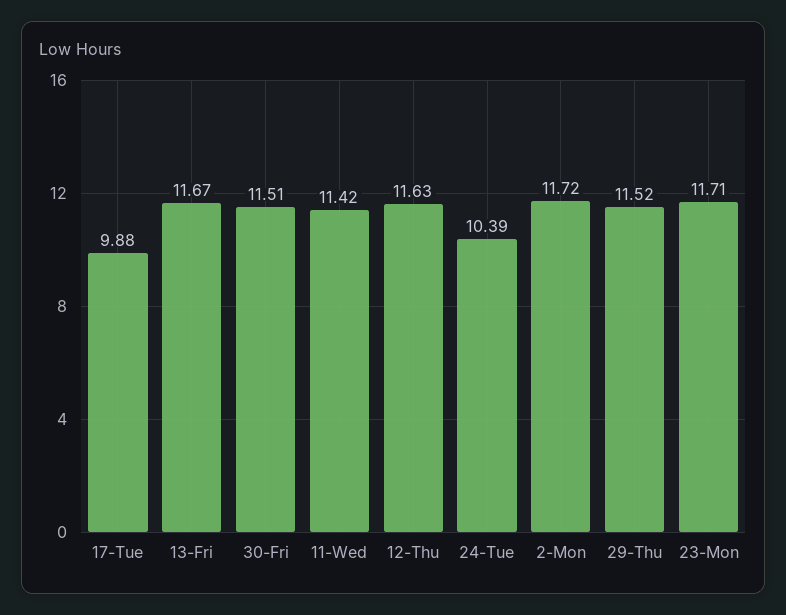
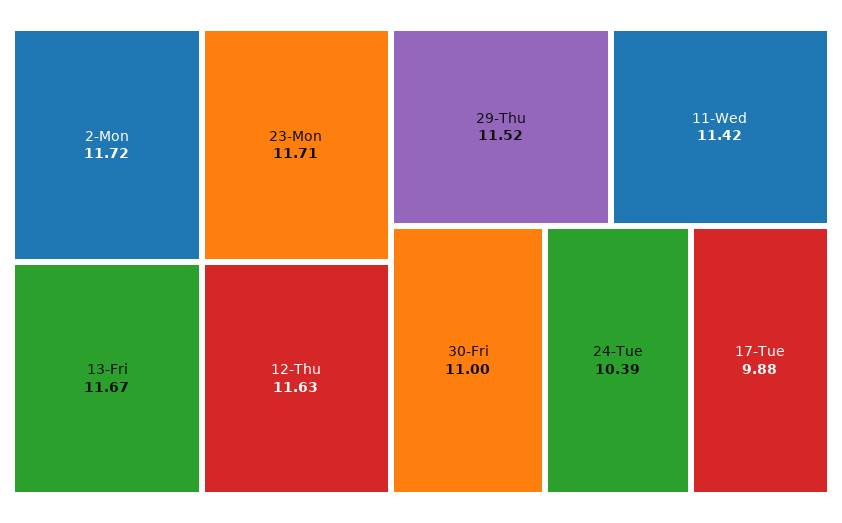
  {
    "17-Tue": 9.88,
    "13-Fri": 11.67,
-   "30-Fri": 11.51,
+   "30-Fri": 11,
    "11-Wed": 11.42,
    "12-Thu": 11.63,
    "24-Tue": 10.39,
    "2-Mon": 11.72,
    "29-Thu": 11.52,
    "23-Mon": 11.71
  }

